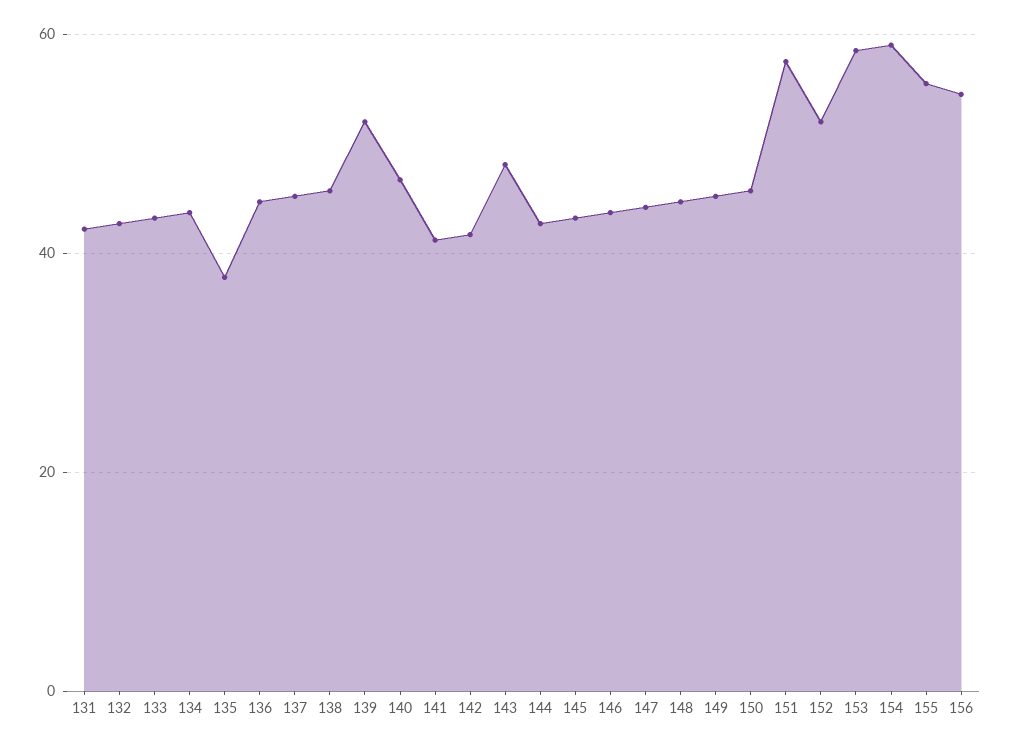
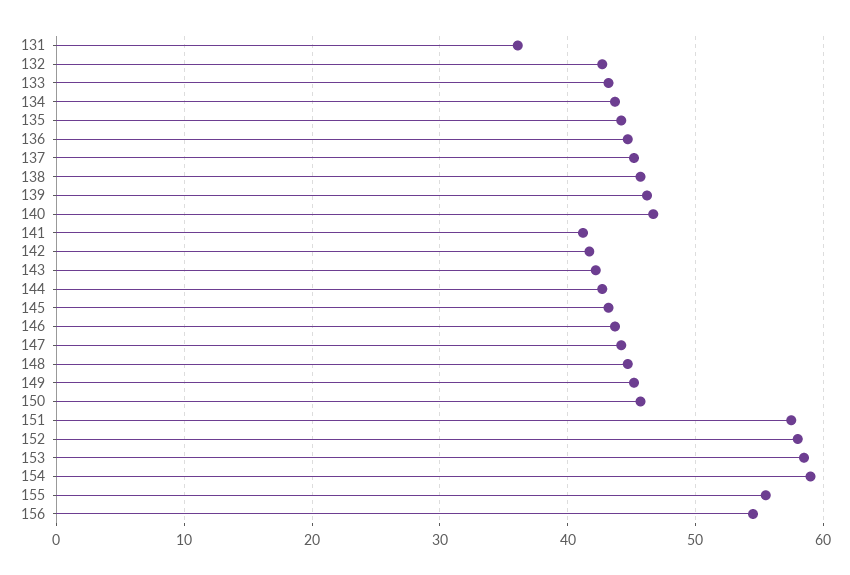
  {
-   "131": 42,
+   "131": 36,
    "132": 43,
    "133": 43,
    "134": 44,
-   "135": 38,
+   "135": 44,
    "136": 45,
    "137": 45,
    "138": 46,
-   "139": 52,
+   "139": 46,
    "140": 47,
    "141": 41,
    "142": 42,
-   "143": 48,
+   "143": 42,
    "144": 43,
    "145": 43,
    "146": 44,
    "147": 44,
    "148": 45,
    "149": 45,
    "150": 46,
    "151": 58,
-   "152": 52,
+   "152": 58,
    "153": 59,
    "154": 59,
    "155": 56,
    "156": 55
  }

